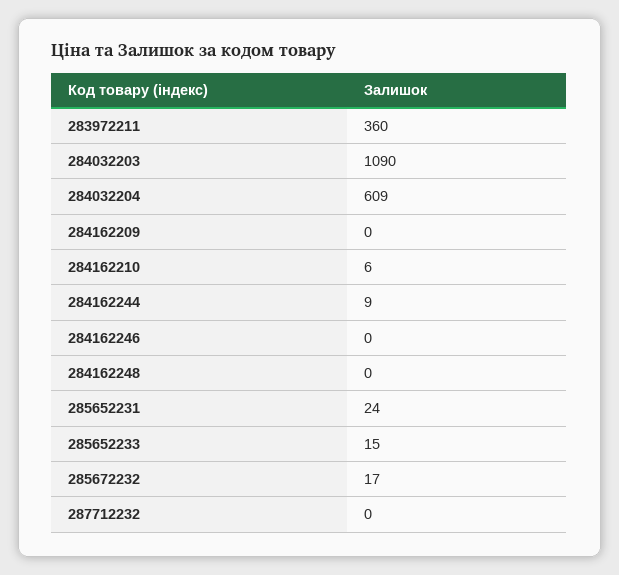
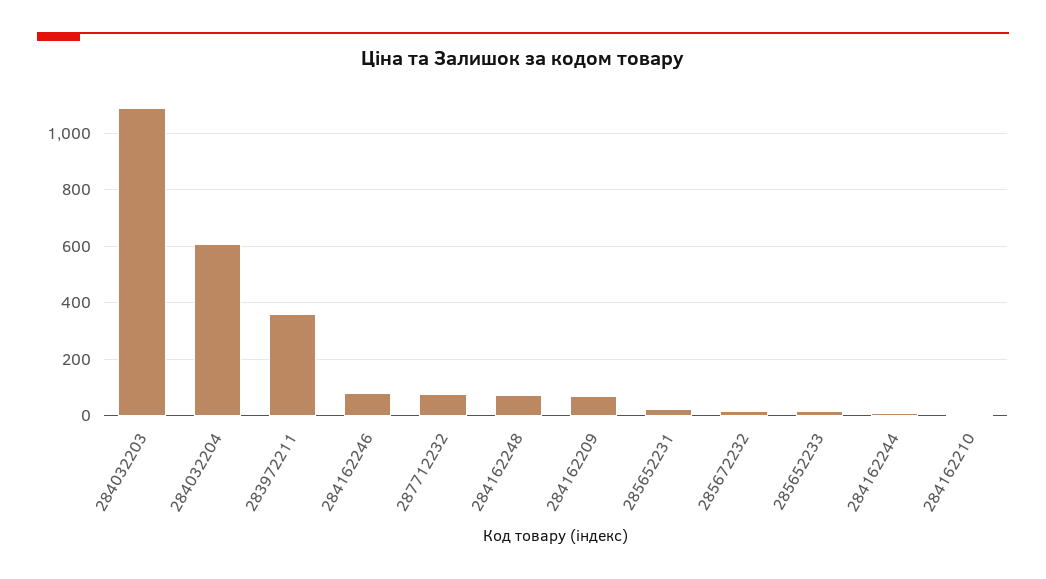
  {
    "283972211": 360,
    "284032203": 1090,
    "284032204": 609,
-   "284162209": 0,
+   "284162209": 75,
    "284162210": 6,
    "284162244": 9,
-   "284162246": 0,
+   "284162246": 75,
-   "284162248": 0,
+   "284162248": 75,
    "285652231": 24,
    "285652233": 15,
    "285672232": 17,
-   "287712232": 0
+   "287712232": 75
  }

